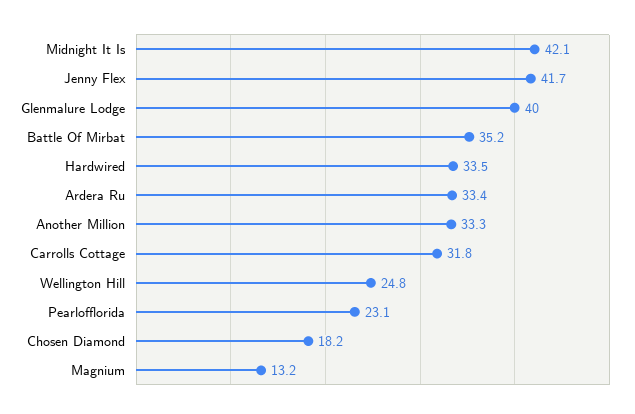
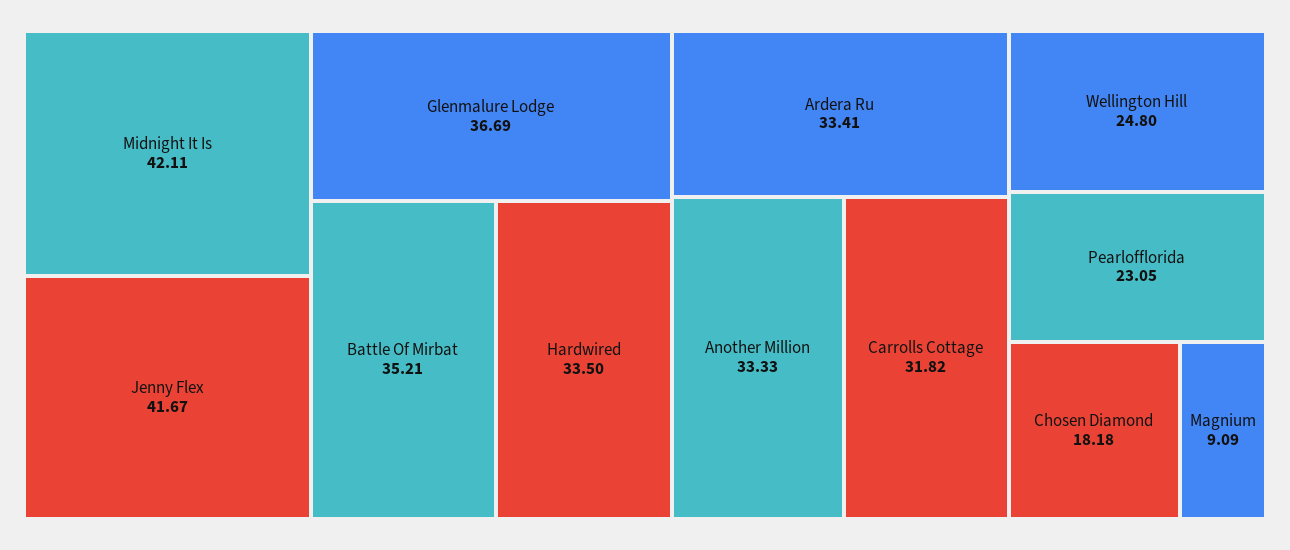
  {
    "Midnight It Is": 42.11,
    "Jenny Flex": 41.67,
-   "Glenmalure Lodge": 40,
+   "Glenmalure Lodge": 36.69,
    "Battle Of Mirbat": 35.21,
    "Hardwired": 33.5,
    "Ardera Ru": 33.41,
    "Another Million": 33.33,
    "Carrolls Cottage": 31.82,
    "Wellington Hill": 24.8,
    "Pearlofflorida": 23.05,
    "Chosen Diamond": 18.18,
-   "Magnium": 13.2
+   "Magnium": 9.09
  }

